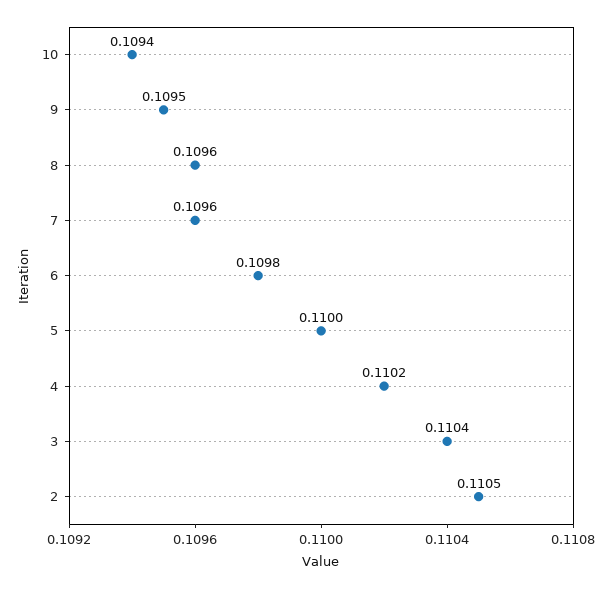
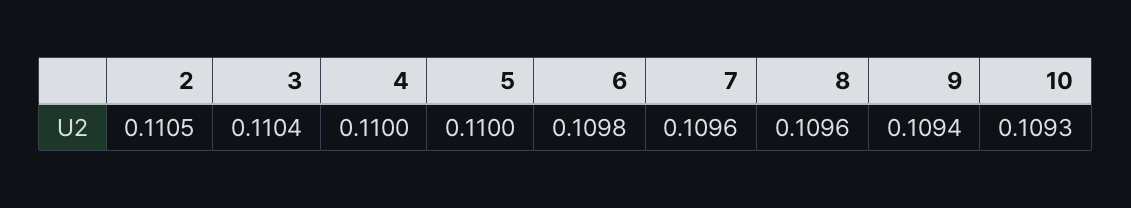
  {
-   "10": 0.1094,
+   "10": 0.1093,
-   "9": 0.1095,
+   "9": 0.1094,
    "8": 0.1096,
    "7": 0.1096,
    "6": 0.1098,
    "5": 0.11,
-   "4": 0.1102,
+   "4": 0.11,
    "3": 0.1104,
    "2": 0.1105
  }

